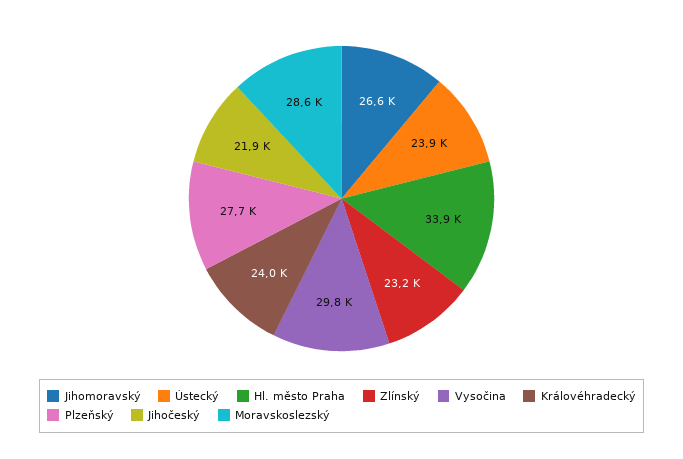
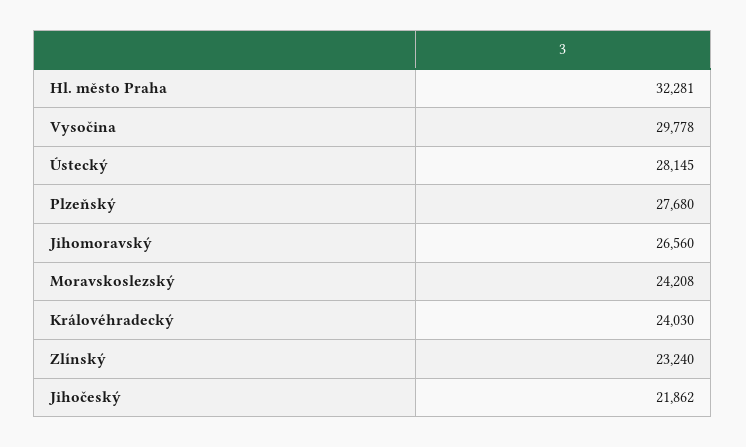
  {
    "Jihomoravský": 26560,
-   "Ústecký": 23900,
+   "Ústecký": 28145,
-   "Hl. město Praha": 33900,
+   "Hl. město Praha": 32281,
    "Zlínský": 23240,
    "Vysočina": 29778,
    "Královéhradecký": 24030,
    "Plzeňský": 27680,
    "Jihočeský": 21862,
-   "Moravskoslezský": 28600
+   "Moravskoslezský": 24208
  }

